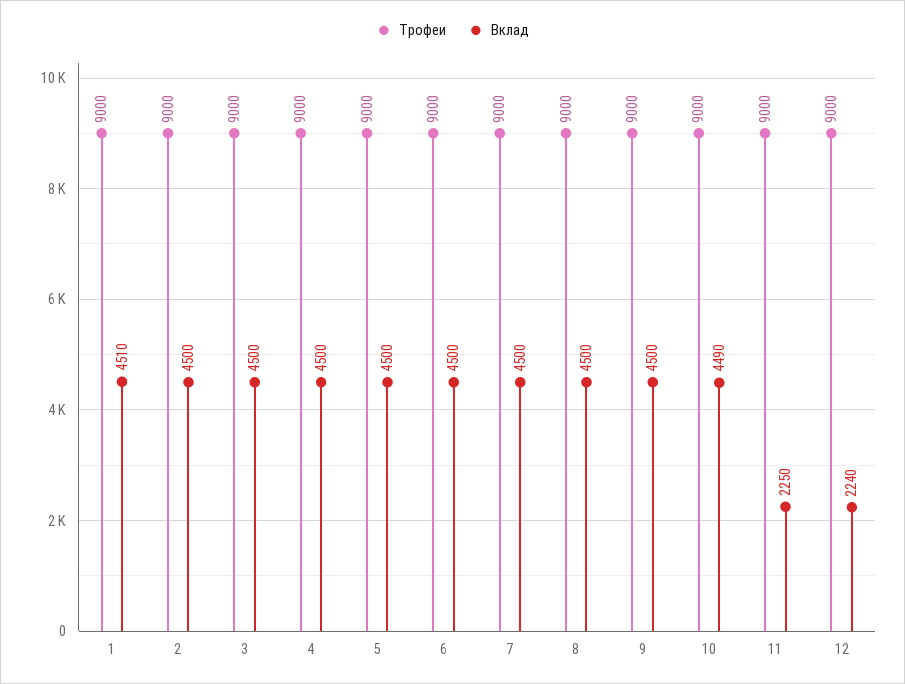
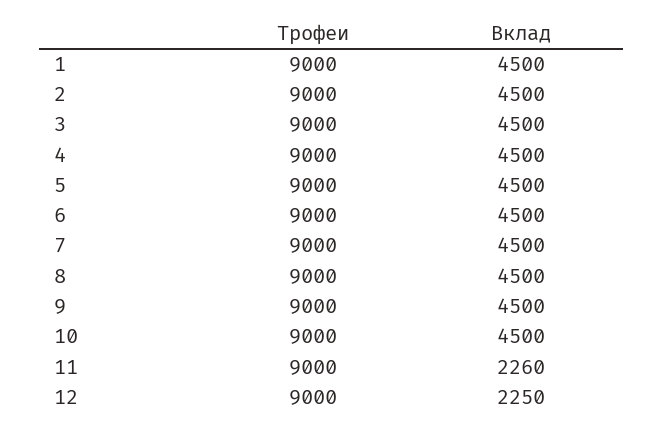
  {
    "Трофеи": {
      "1": 9000,
      "2": 9000,
      "3": 9000,
      "4": 9000,
      "5": 9000,
      "6": 9000,
      "7": 9000,
      "8": 9000,
      "9": 9000,
      "10": 9000,
      "11": 9000,
      "12": 9000
    },
    "Вклад": {
-     "1": 4510,
+     "1": 4500,
      "2": 4500,
      "3": 4500,
      "4": 4500,
      "5": 4500,
      "6": 4500,
      "7": 4500,
      "8": 4500,
      "9": 4500,
-     "10": 4490,
+     "10": 4500,
-     "11": 2250,
+     "11": 2260,
-     "12": 2240
+     "12": 2250
    }
  }

